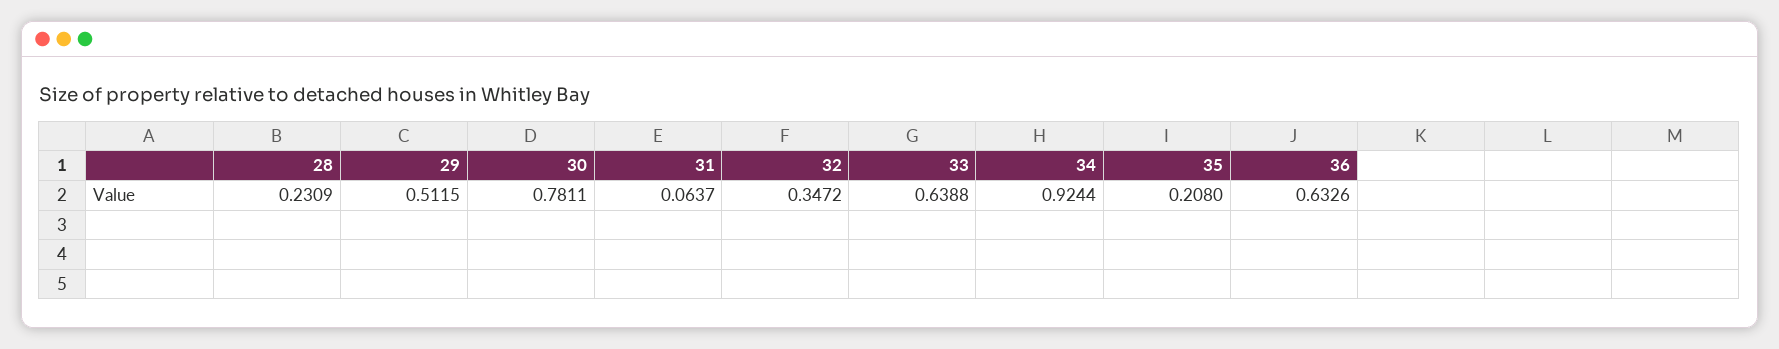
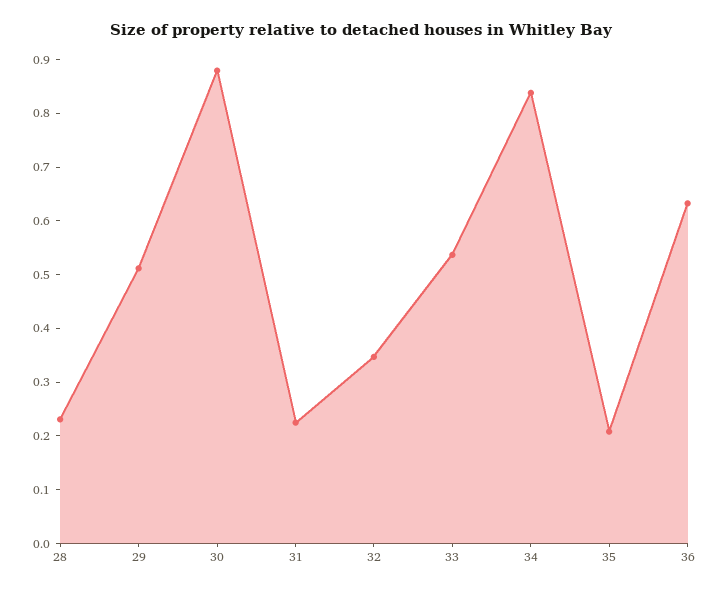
  {
    "28": 0.2309,
    "29": 0.5115,
-   "30": 0.7811,
+   "30": 0.88,
-   "31": 0.0637,
+   "31": 0.22,
    "32": 0.3472,
-   "33": 0.6388,
+   "33": 0.54,
-   "34": 0.9244,
+   "34": 0.84,
    "35": 0.208,
    "36": 0.6326
  }

